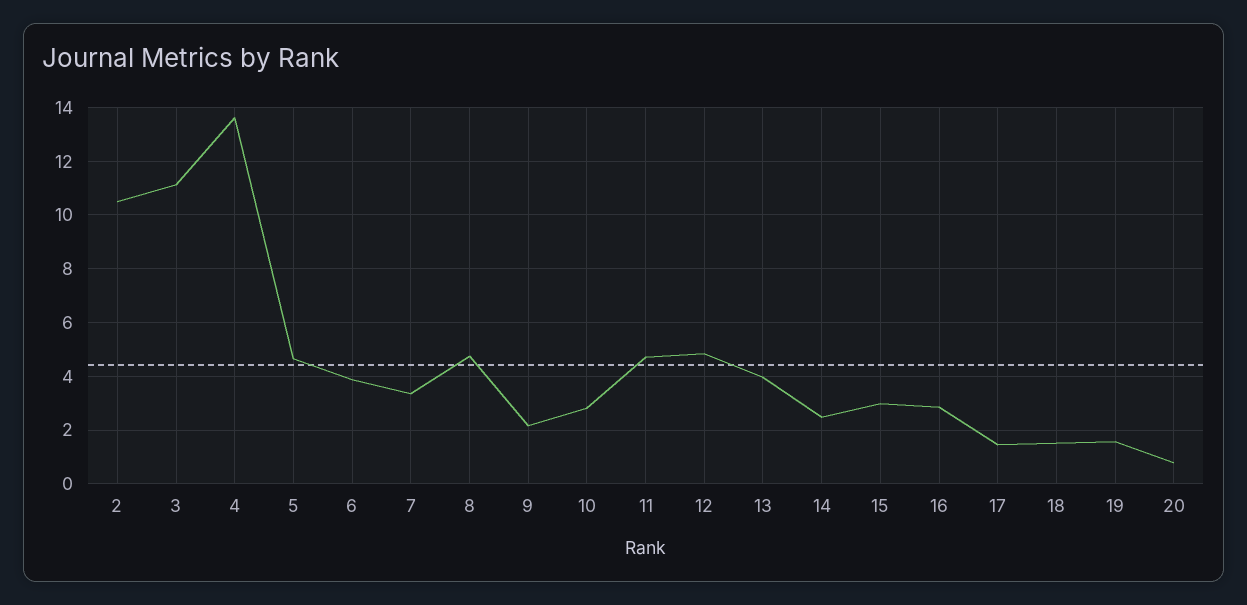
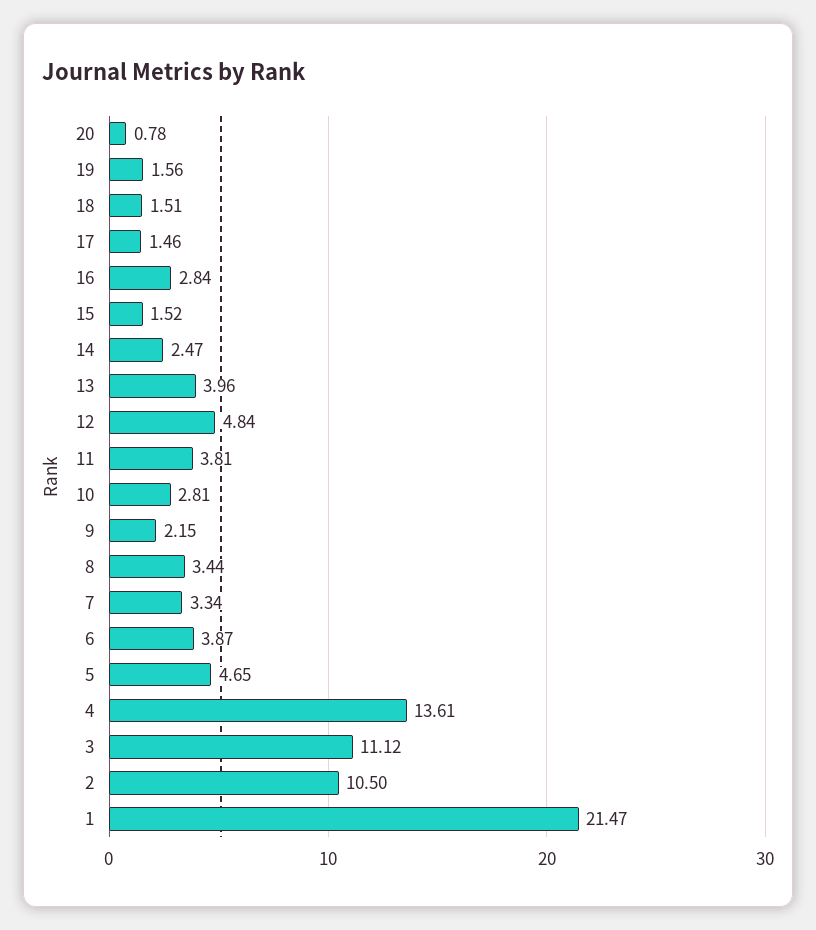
  {
    "2": 10.5,
    "3": 11.12,
    "4": 13.61,
    "5": 4.65,
    "6": 3.87,
    "7": 3.34,
-   "8": 4.75,
+   "8": 3.44,
    "9": 2.15,
    "10": 2.81,
-   "11": 4.75,
+   "11": 3.81,
    "12": 4.84,
    "13": 3.96,
    "14": 2.47,
-   "15": 3,
+   "15": 1.52,
    "16": 2.84,
    "17": 1.46,
    "18": 1.51,
    "19": 1.56,
-   "20": 0.78
+   "20": 0.78,
+   "1": 21.47
  }

